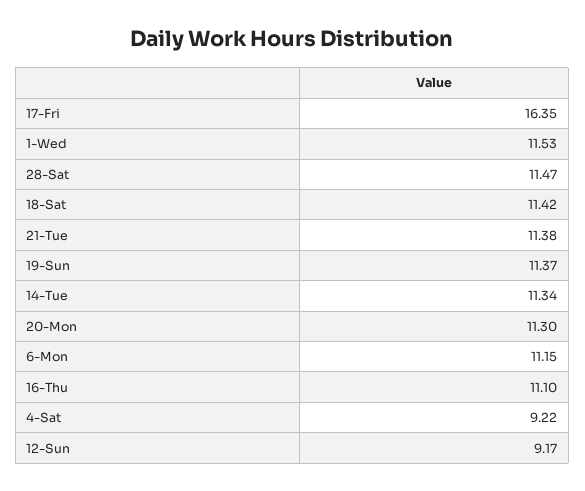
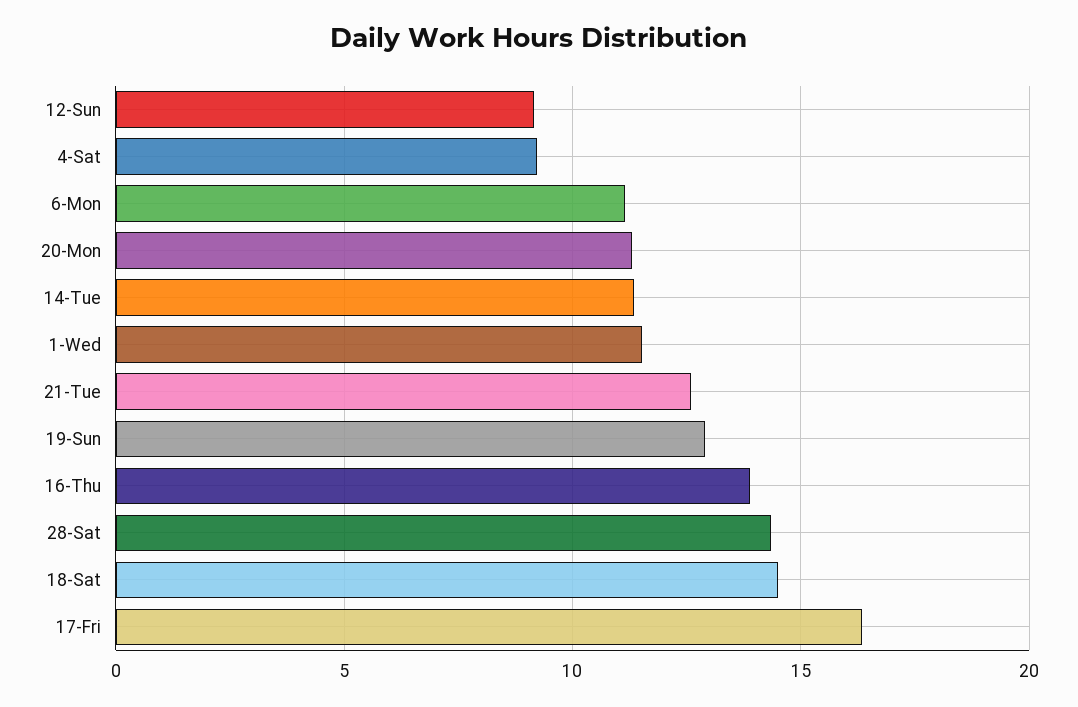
  {
    "17-Fri": 16.35,
    "1-Wed": 11.53,
-   "28-Sat": 11.47,
+   "28-Sat": 14.5,
-   "18-Sat": 11.42,
+   "18-Sat": 14.5,
-   "21-Tue": 11.38,
+   "21-Tue": 12.5,
-   "19-Sun": 11.37,
+   "19-Sun": 13,
    "14-Tue": 11.34,
    "20-Mon": 11.3,
    "6-Mon": 11.15,
-   "16-Thu": 11.1,
+   "16-Thu": 14,
    "4-Sat": 9.22,
    "12-Sun": 9.17
  }

